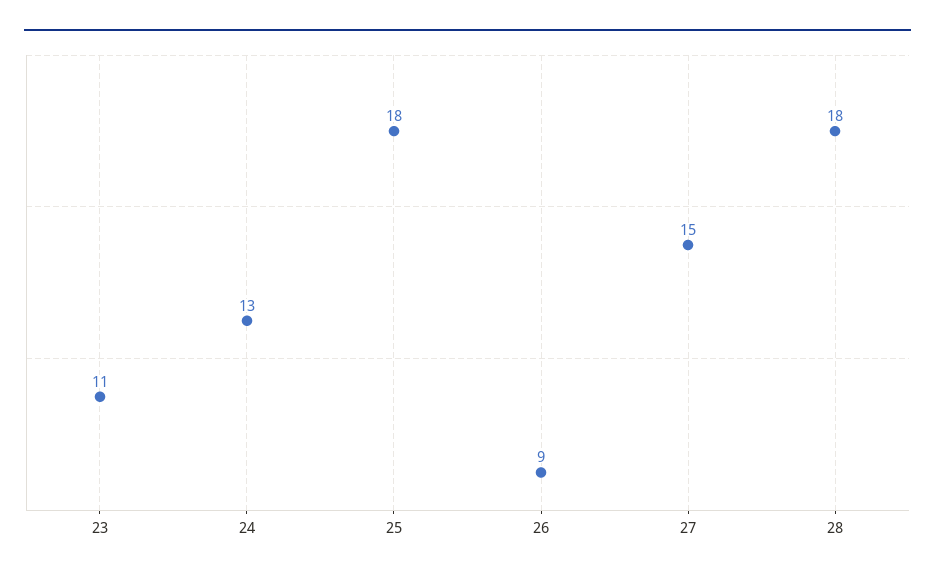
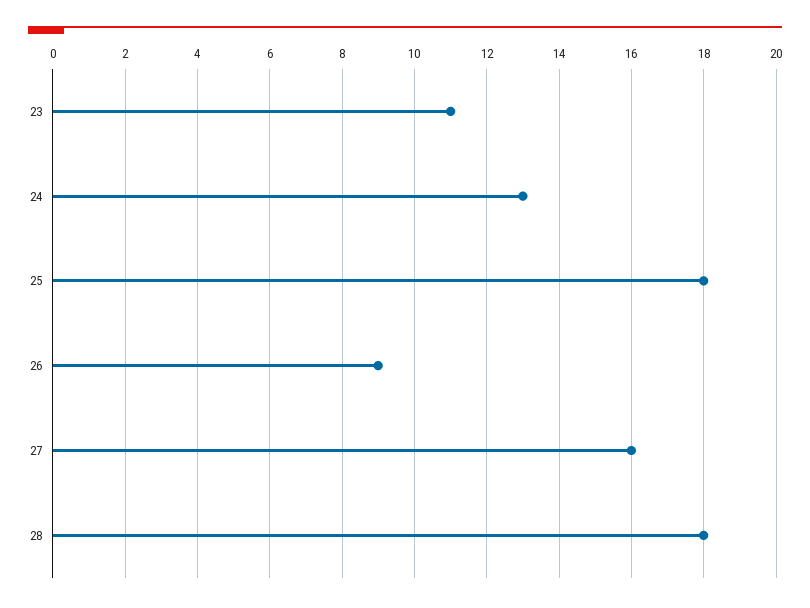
  {
    "23": 11,
    "24": 13,
    "25": 18,
    "26": 9,
-   "27": 15,
+   "27": 16,
    "28": 18
  }

